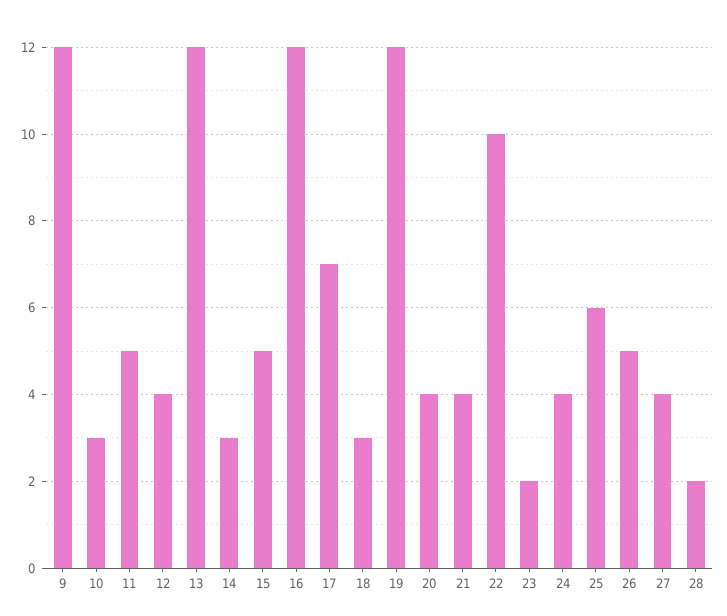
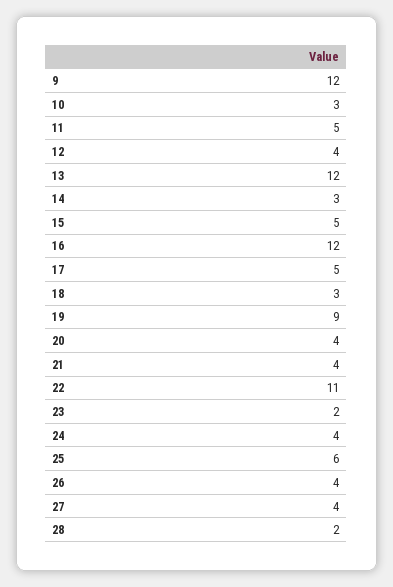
  {
    "9": 12,
    "10": 3,
    "11": 5,
    "12": 4,
    "13": 12,
    "14": 3,
    "15": 5,
    "16": 12,
-   "17": 7,
+   "17": 5,
    "18": 3,
-   "19": 12,
+   "19": 9,
    "20": 4,
    "21": 4,
-   "22": 10,
+   "22": 11,
    "23": 2,
    "24": 4,
    "25": 6,
-   "26": 5,
+   "26": 4,
    "27": 4,
    "28": 2
  }

